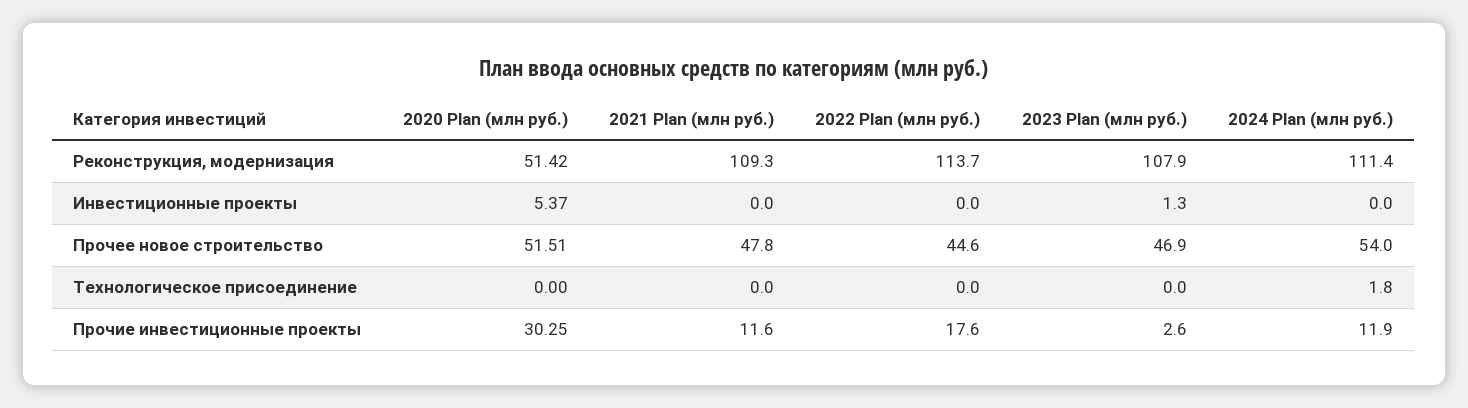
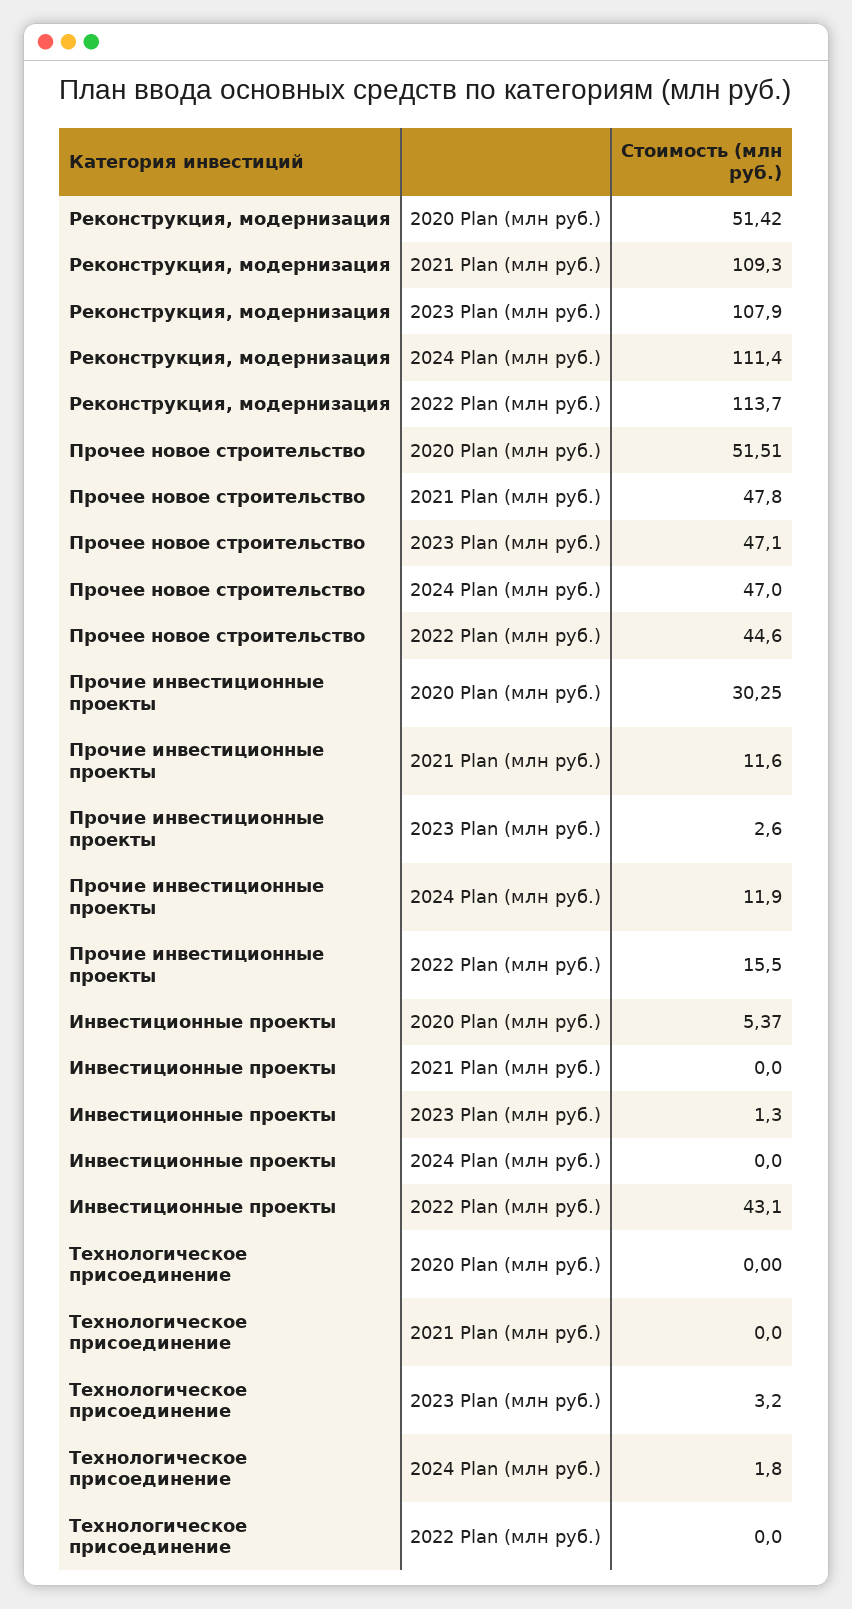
  {
    "2020 Plan (млн руб.)": {
      "Реконструкция, модернизация": 51.42,
      "Инвестиционные проекты": 5.37,
      "Прочее новое строительство": 51.51,
      "Технологическое присоединение": 0,
      "Прочие инвестиционные проекты": 30.25
    },
    "2021 Plan (млн руб.)": {
      "Реконструкция, модернизация": 109.3,
      "Инвестиционные проекты": 0,
      "Прочее новое строительство": 47.8,
      "Технологическое присоединение": 0,
      "Прочие инвестиционные проекты": 11.6
    },
    "2022 Plan (млн руб.)": {
      "Реконструкция, модернизация": 113.7,
-     "Инвестиционные проекты": 0,
+     "Инвестиционные проекты": 43.1,
      "Прочее новое строительство": 44.6,
      "Технологическое присоединение": 0,
-     "Прочие инвестиционные проекты": 17.6
+     "Прочие инвестиционные проекты": 15.5
    },
    "2023 Plan (млн руб.)": {
      "Реконструкция, модернизация": 107.9,
      "Инвестиционные проекты": 1.3,
-     "Прочее новое строительство": 46.9,
+     "Прочее новое строительство": 47.1,
-     "Технологическое присоединение": 0,
+     "Технологическое присоединение": 3.2,
      "Прочие инвестиционные проекты": 2.6
    },
    "2024 Plan (млн руб.)": {
      "Реконструкция, модернизация": 111.4,
      "Инвестиционные проекты": 0,
-     "Прочее новое строительство": 54,
+     "Прочее новое строительство": 47,
      "Технологическое присоединение": 1.8,
      "Прочие инвестиционные проекты": 11.9
    }
  }

